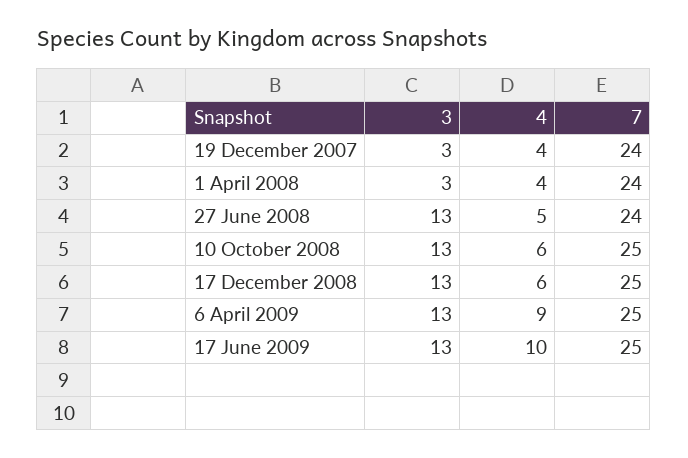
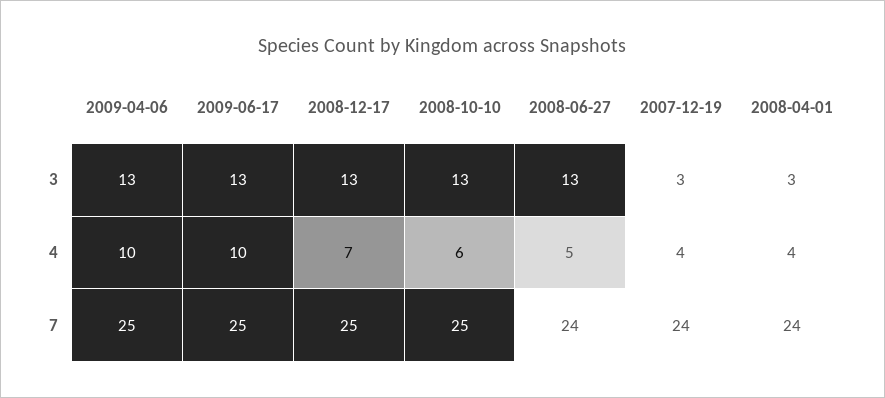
  {
    "3": {
      "19 December 2007": 3,
      "1 April 2008": 3,
      "27 June 2008": 13,
      "10 October 2008": 13,
      "17 December 2008": 13,
      "6 April 2009": 13,
      "17 June 2009": 13
    },
    "4": {
      "19 December 2007": 4,
      "1 April 2008": 4,
      "27 June 2008": 5,
      "10 October 2008": 6,
-     "17 December 2008": 6,
+     "17 December 2008": 7,
-     "6 April 2009": 9,
+     "6 April 2009": 10,
      "17 June 2009": 10
    },
    "7": {
      "19 December 2007": 24,
      "1 April 2008": 24,
      "27 June 2008": 24,
      "10 October 2008": 25,
      "17 December 2008": 25,
      "6 April 2009": 25,
      "17 June 2009": 25
    }
  }

